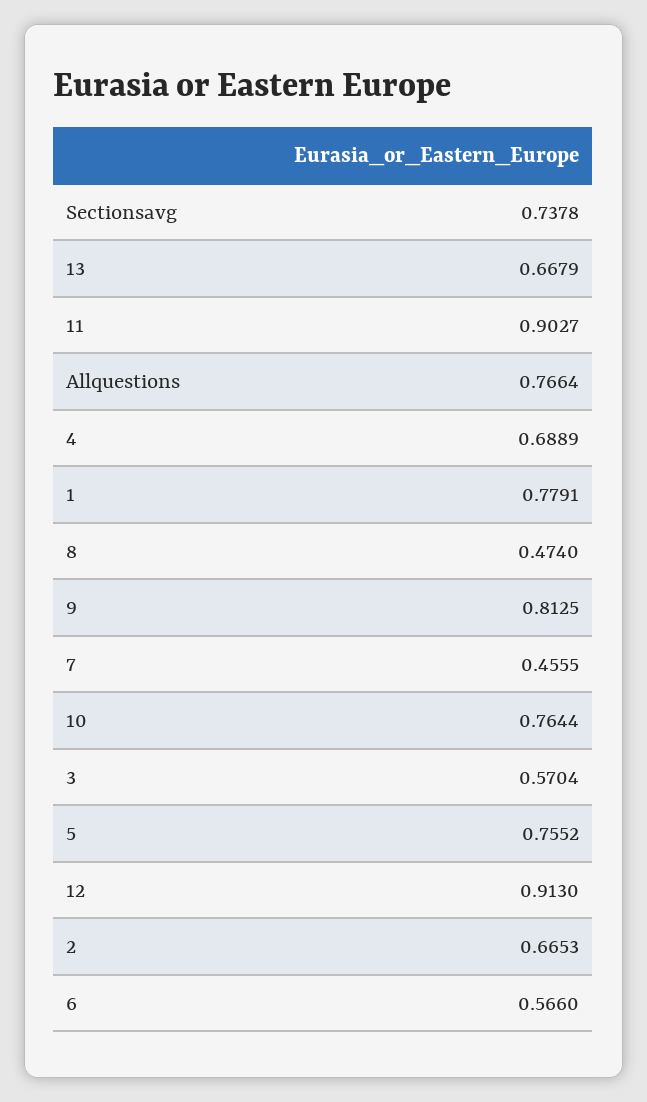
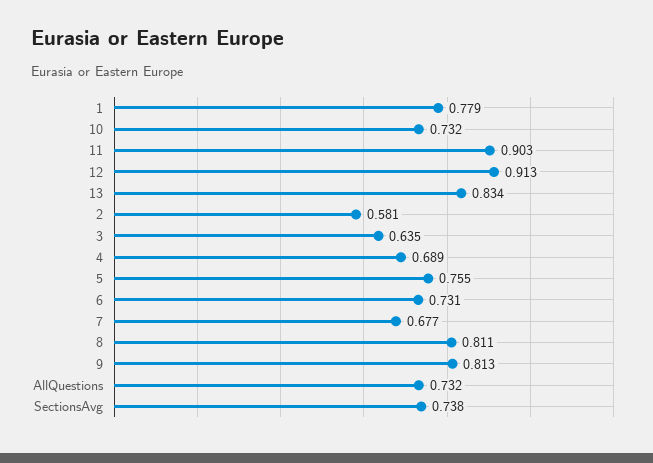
  {
    "Sectionsavg": 0.7378,
-   "13": 0.6679,
+   "13": 0.834,
    "11": 0.9027,
-   "Allquestions": 0.7664,
+   "Allquestions": 0.732,
    "4": 0.6889,
    "1": 0.7791,
-   "8": 0.474,
+   "8": 0.811,
    "9": 0.8125,
-   "7": 0.4555,
+   "7": 0.677,
-   "10": 0.7644,
+   "10": 0.732,
-   "3": 0.5704,
+   "3": 0.635,
    "5": 0.7552,
    "12": 0.913,
-   "2": 0.6653,
+   "2": 0.581,
-   "6": 0.566
+   "6": 0.731
  }

